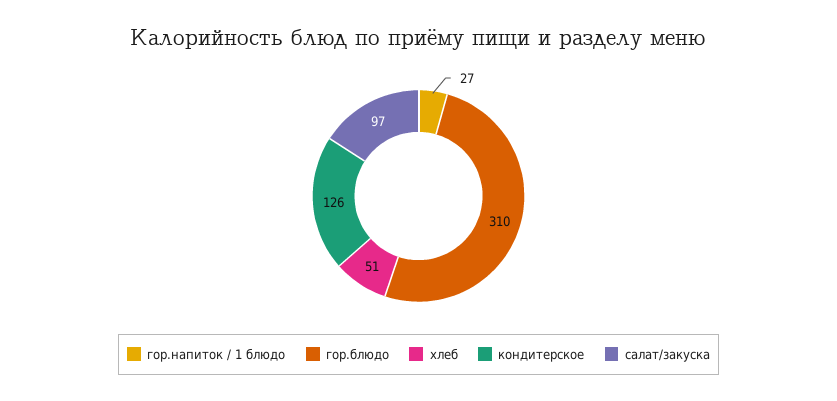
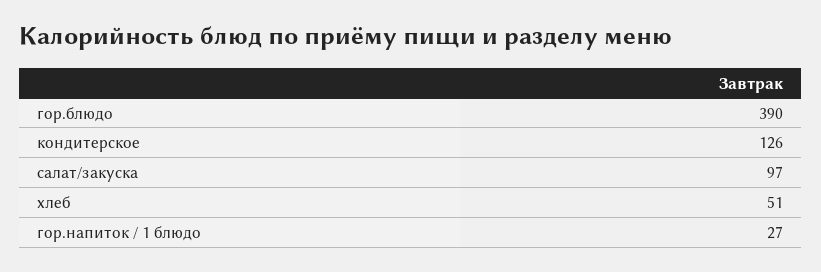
  {
    "гор.напиток / 1 блюдо": 27,
-   "гор.блюдо": 310,
+   "гор.блюдо": 390,
    "хлеб": 51,
    "кондитерское": 126,
    "салат/закуска": 97
  }

